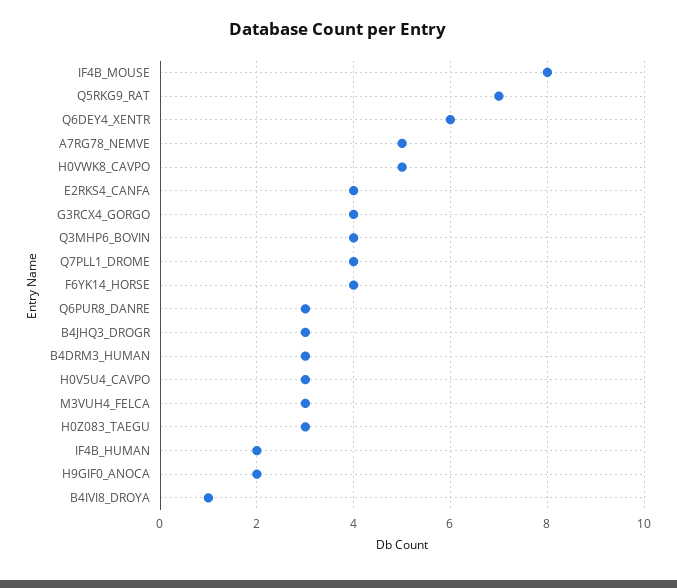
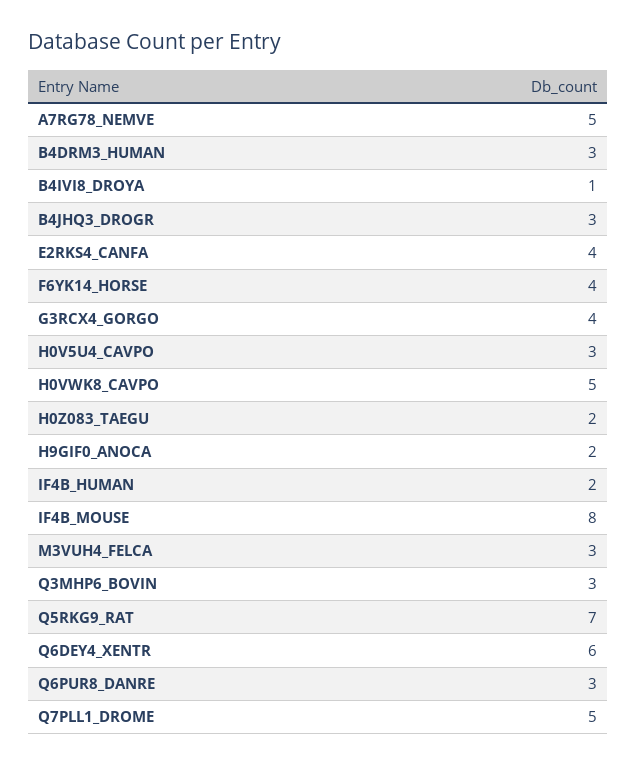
  {
    "IF4B_MOUSE": 8,
    "Q5RKG9_RAT": 7,
    "Q6DEY4_XENTR": 6,
    "A7RG78_NEMVE": 5,
    "H0VWK8_CAVPO": 5,
    "E2RKS4_CANFA": 4,
    "G3RCX4_GORGO": 4,
-   "Q3MHP6_BOVIN": 4,
+   "Q3MHP6_BOVIN": 3,
-   "Q7PLL1_DROME": 4,
+   "Q7PLL1_DROME": 5,
    "F6YK14_HORSE": 4,
    "Q6PUR8_DANRE": 3,
    "B4JHQ3_DROGR": 3,
    "B4DRM3_HUMAN": 3,
    "H0V5U4_CAVPO": 3,
    "M3VUH4_FELCA": 3,
-   "H0Z083_TAEGU": 3,
+   "H0Z083_TAEGU": 2,
    "IF4B_HUMAN": 2,
    "H9GIF0_ANOCA": 2,
    "B4IVI8_DROYA": 1
  }

